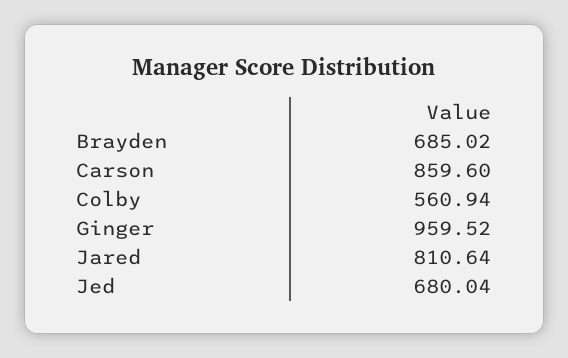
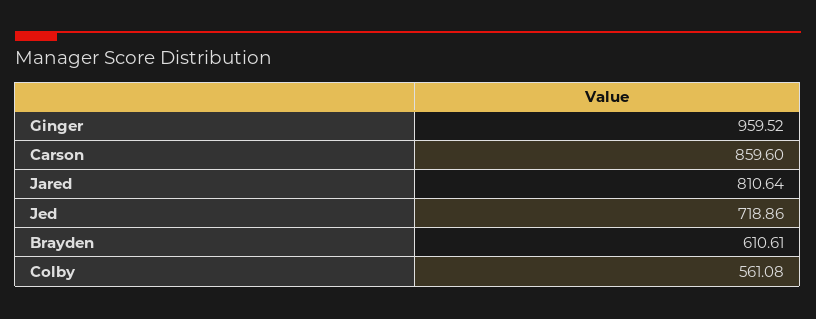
  {
-   "Brayden": 685.02,
+   "Brayden": 610.61,
    "Carson": 859.6,
-   "Colby": 560.94,
+   "Colby": 561.08,
    "Ginger": 959.52,
    "Jared": 810.64,
-   "Jed": 680.04
+   "Jed": 718.86
  }

